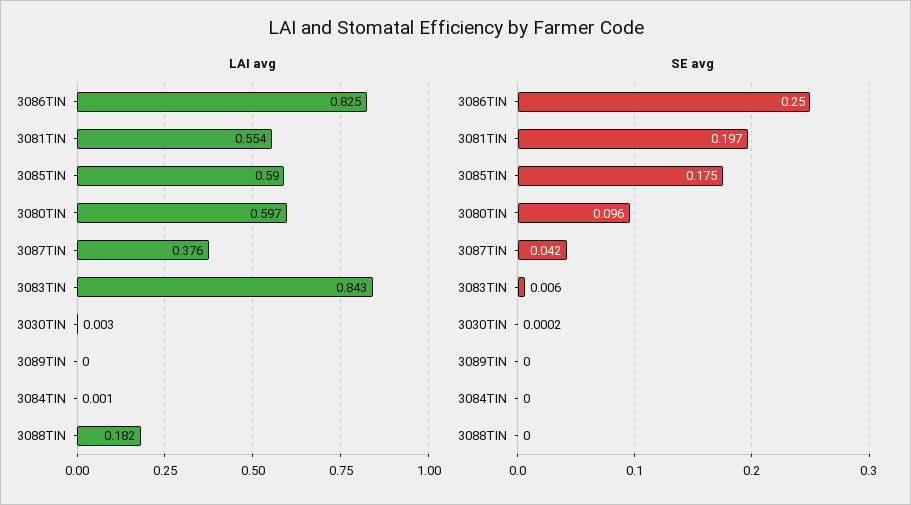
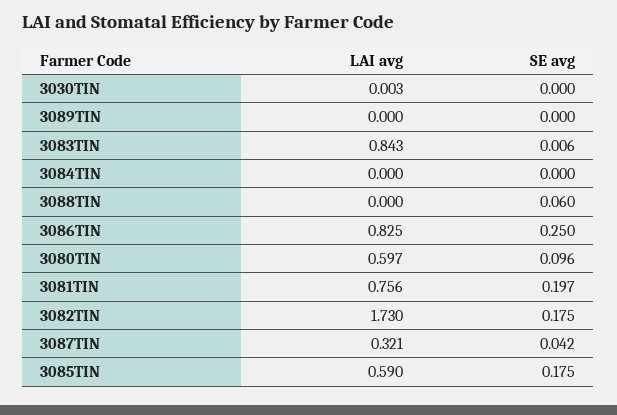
  {
    "LAI avg": {
      "3086TIN": 0.825,
-     "3081TIN": 0.554,
+     "3081TIN": 0.756,
      "3085TIN": 0.59,
      "3080TIN": 0.597,
-     "3087TIN": 0.376,
+     "3087TIN": 0.321,
      "3083TIN": 0.843,
      "3030TIN": 0.003,
      "3089TIN": 0,
-     "3084TIN": 0.001,
+     "3084TIN": 0,
-     "3088TIN": 0.182
+     "3088TIN": 0,
+     "3082TIN": 1.73
    },
    "SE avg": {
      "3086TIN": 0.25,
      "3081TIN": 0.197,
      "3085TIN": 0.175,
      "3080TIN": 0.096,
      "3087TIN": 0.042,
      "3083TIN": 0.006,
-     "3030TIN": 0.0002,
+     "3030TIN": 0,
      "3089TIN": 0,
      "3084TIN": 0,
-     "3088TIN": 0
+     "3088TIN": 0.06,
+     "3082TIN": 0.175
    }
  }

